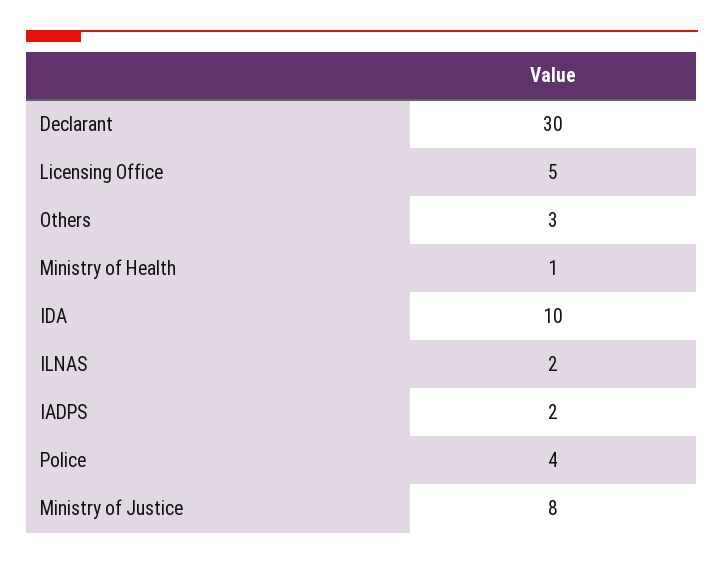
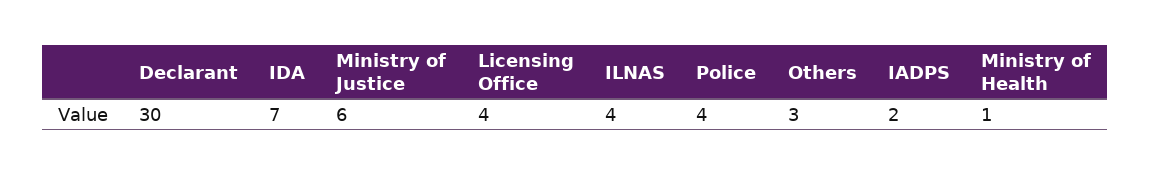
  {
    "Declarant": 30,
-   "Licensing Office": 5,
+   "Licensing Office": 4,
    "Others": 3,
    "Ministry of Health": 1,
-   "IDA": 10,
+   "IDA": 7,
-   "ILNAS": 2,
+   "ILNAS": 4,
    "IADPS": 2,
    "Police": 4,
-   "Ministry of Justice": 8
+   "Ministry of Justice": 6
  }

